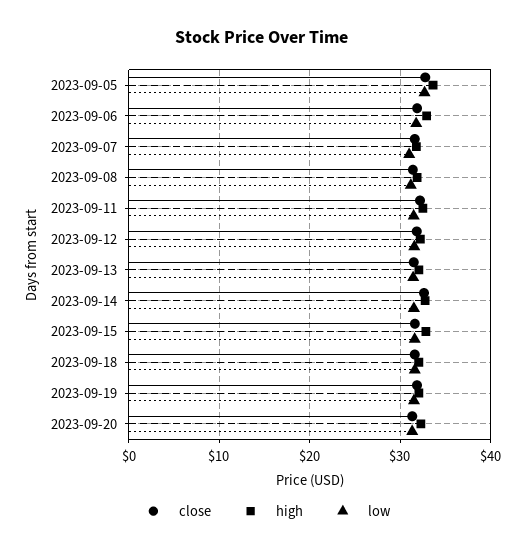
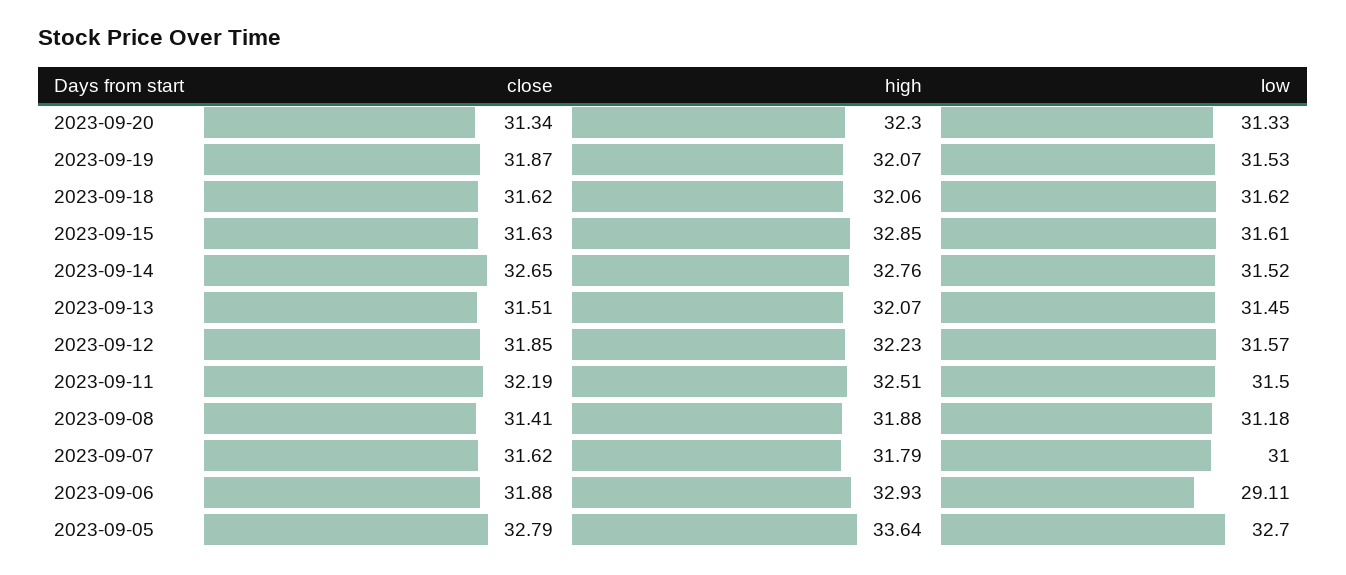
  {
    "close": {
      "2023-09-05": 32.79,
      "2023-09-06": 31.88,
      "2023-09-07": 31.62,
      "2023-09-08": 31.41,
      "2023-09-11": 32.19,
      "2023-09-12": 31.85,
      "2023-09-13": 31.51,
      "2023-09-14": 32.65,
      "2023-09-15": 31.63,
      "2023-09-18": 31.62,
      "2023-09-19": 31.87,
      "2023-09-20": 31.34
    },
    "high": {
      "2023-09-05": 33.64,
      "2023-09-06": 32.93,
      "2023-09-07": 31.79,
      "2023-09-08": 31.88,
      "2023-09-11": 32.51,
      "2023-09-12": 32.23,
      "2023-09-13": 32.07,
      "2023-09-14": 32.76,
      "2023-09-15": 32.85,
      "2023-09-18": 32.06,
      "2023-09-19": 32.07,
      "2023-09-20": 32.3
    },
    "low": {
      "2023-09-05": 32.7,
-     "2023-09-06": 32,
+     "2023-09-06": 29.11,
      "2023-09-07": 31,
      "2023-09-08": 31.18,
      "2023-09-11": 31.5,
      "2023-09-12": 31.57,
      "2023-09-13": 31.45,
      "2023-09-14": 31.52,
      "2023-09-15": 31.61,
      "2023-09-18": 31.62,
      "2023-09-19": 31.53,
      "2023-09-20": 31.33
    }
  }

